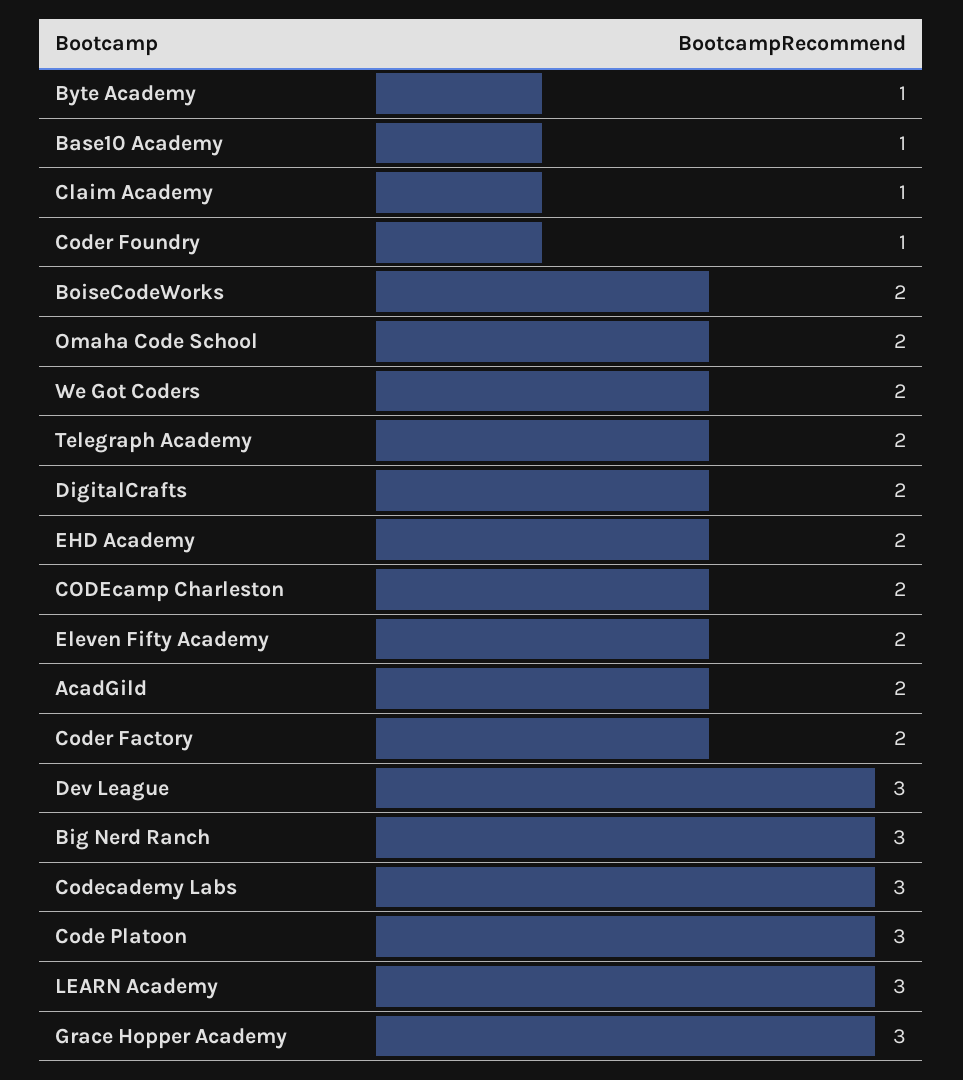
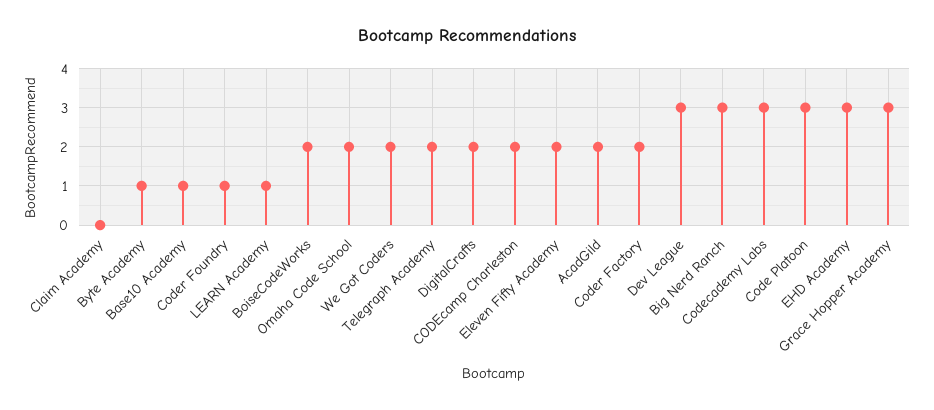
  {
    "Byte Academy": 1,
    "Base10 Academy": 1,
-   "Claim Academy": 1,
+   "Claim Academy": 0,
    "Coder Foundry": 1,
    "BoiseCodeWorks": 2,
    "Omaha Code School": 2,
    "We Got Coders": 2,
    "Telegraph Academy": 2,
    "DigitalCrafts": 2,
-   "EHD Academy": 2,
+   "EHD Academy": 3,
    "CODEcamp Charleston": 2,
    "Eleven Fifty Academy": 2,
    "AcadGild": 2,
    "Coder Factory": 2,
    "Dev League": 3,
    "Big Nerd Ranch": 3,
    "Codecademy Labs": 3,
    "Code Platoon": 3,
-   "LEARN Academy": 3,
+   "LEARN Academy": 1,
    "Grace Hopper Academy": 3
  }

